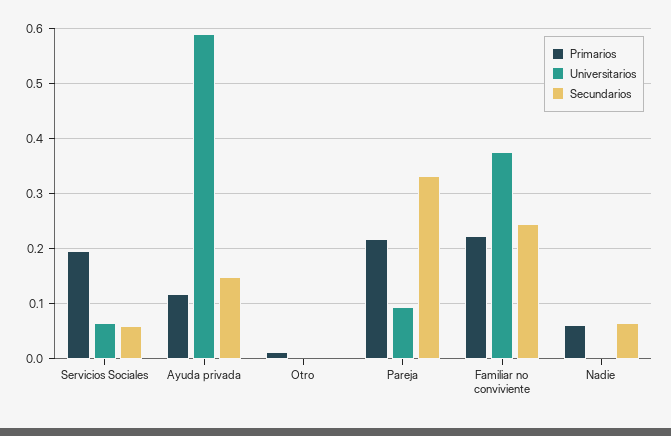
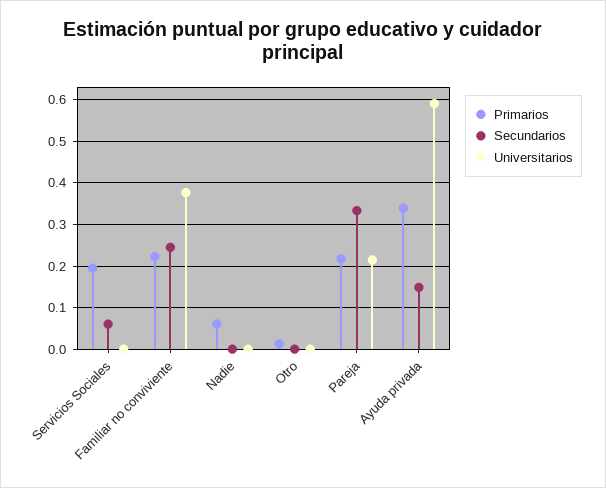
  {
    "Primarios": {
      "Servicios Sociales": 0.2,
-     "Ayuda privada": 0.12,
+     "Ayuda privada": 0.34,
      "Otro": 0.02,
      "Pareja": 0.22,
      "Familiar no conviviente": 0.22,
      "Nadie": 0.06
    },
    "Universitarios": {
-     "Servicios Sociales": 0.06,
+     "Servicios Sociales": 0,
      "Ayuda privada": 0.6,
      "Otro": 0,
-     "Pareja": 0.1,
+     "Pareja": 0.22,
      "Familiar no conviviente": 0.38,
      "Nadie": 0
    },
    "Secundarios": {
      "Servicios Sociales": 0.06,
      "Ayuda privada": 0.14,
      "Otro": 0,
      "Pareja": 0.34,
      "Familiar no conviviente": 0.24,
-     "Nadie": 0.06
+     "Nadie": 0
    }
  }

